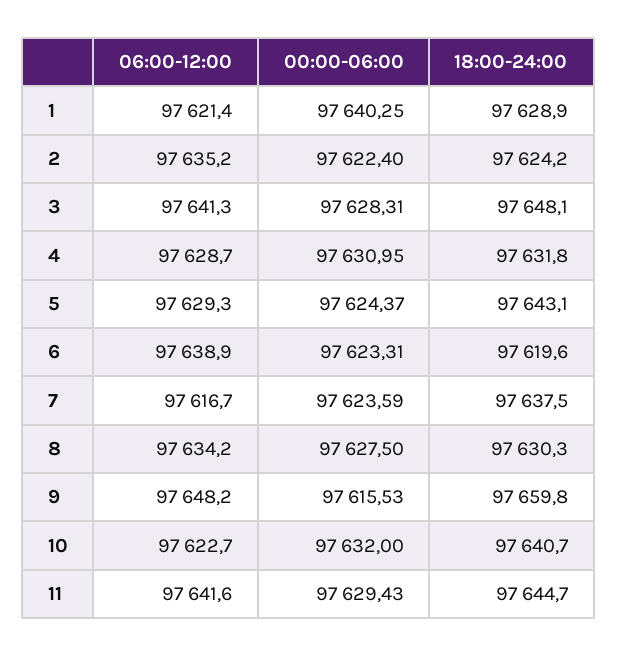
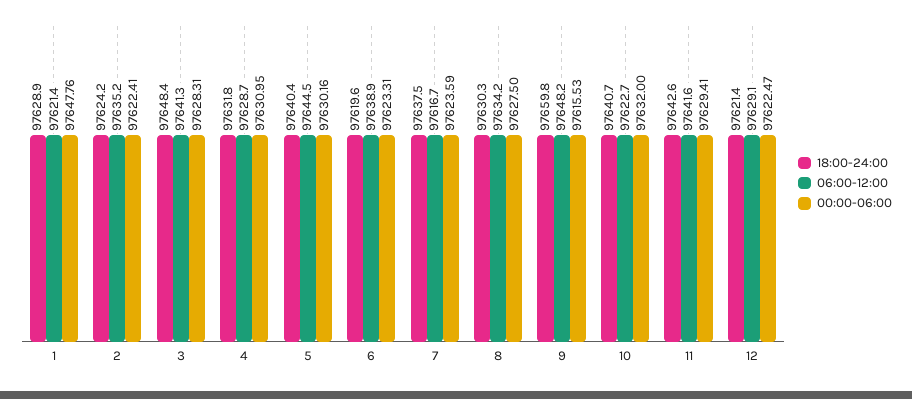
  {
    "06:00-12:00": {
      "1": 97621.4,
      "2": 97635.2,
      "3": 97641.3,
      "4": 97628.7,
-     "5": 97629.3,
+     "5": 97644.5,
      "6": 97638.9,
      "7": 97616.7,
      "8": 97634.2,
      "9": 97648.2,
      "10": 97622.7,
-     "11": 97641.6
+     "11": 97641.6,
+     "12": 97629.1
    },
    "00:00-06:00": {
-     "1": 97640.25,
+     "1": 97647.76,
-     "2": 97622.4,
+     "2": 97622.41,
      "3": 97628.31,
      "4": 97630.95,
-     "5": 97624.37,
+     "5": 97630.16,
      "6": 97623.31,
      "7": 97623.59,
      "8": 97627.5,
      "9": 97615.53,
      "10": 97632,
-     "11": 97629.43
+     "11": 97629.41,
+     "12": 97622.47
    },
    "18:00-24:00": {
      "1": 97628.9,
      "2": 97624.2,
-     "3": 97648.1,
+     "3": 97648.4,
      "4": 97631.8,
-     "5": 97643.1,
+     "5": 97640.4,
      "6": 97619.6,
      "7": 97637.5,
      "8": 97630.3,
      "9": 97659.8,
      "10": 97640.7,
-     "11": 97644.7
+     "11": 97642.6,
+     "12": 97621.4
    }
  }

